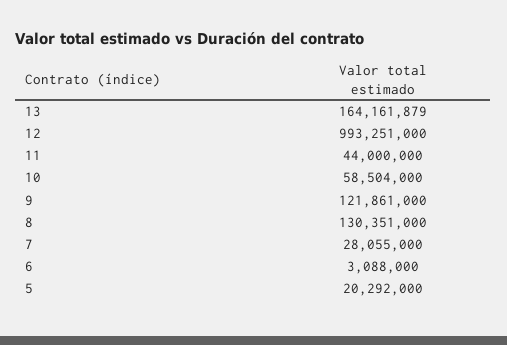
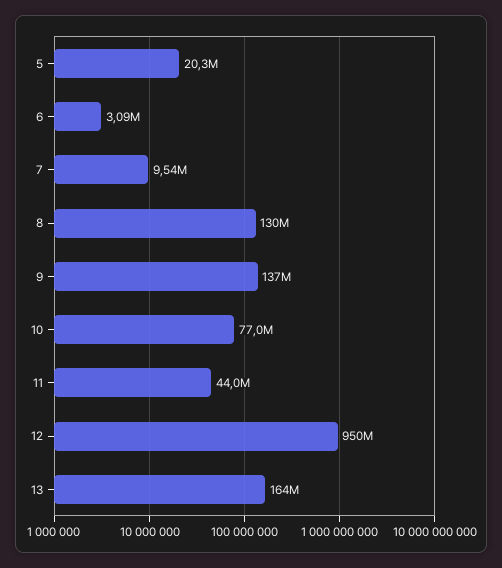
  {
    "13": 164161879,
-   "12": 993251000,
+   "12": 950000000,
    "11": 44000000,
-   "10": 58504000,
+   "10": 77000000,
-   "9": 121861000,
+   "9": 137000000,
    "8": 130351000,
-   "7": 28055000,
+   "7": 9540000,
    "6": 3088000,
    "5": 20292000
  }

